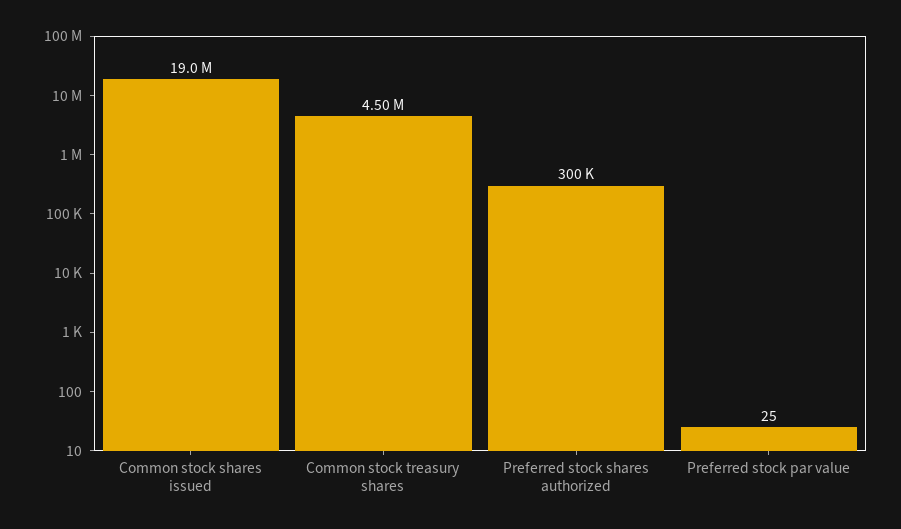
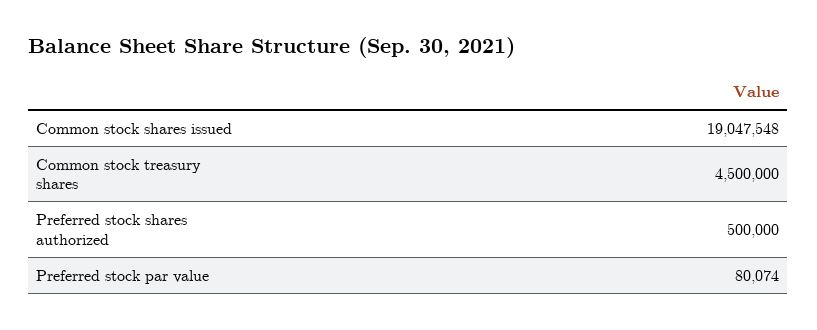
  {
    "Common stock shares issued": 19047548,
    "Common stock treasury shares": 4500000,
-   "Preferred stock shares authorized": 300000,
+   "Preferred stock shares authorized": 500000,
-   "Preferred stock par value": 25
+   "Preferred stock par value": 80074
  }

